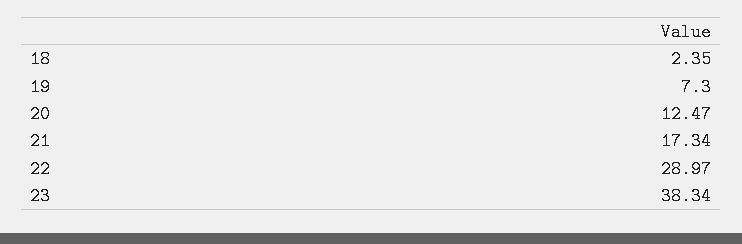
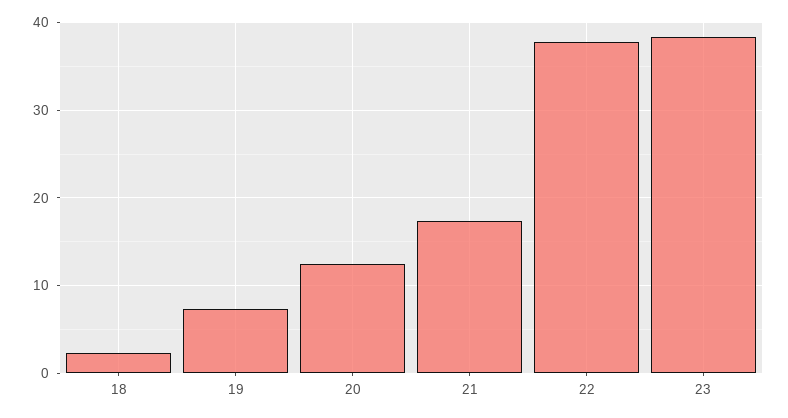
  {
    "18": 2.35,
    "19": 7.3,
    "20": 12.47,
    "21": 17.34,
-   "22": 28.97,
+   "22": 38,
    "23": 38.34
  }

